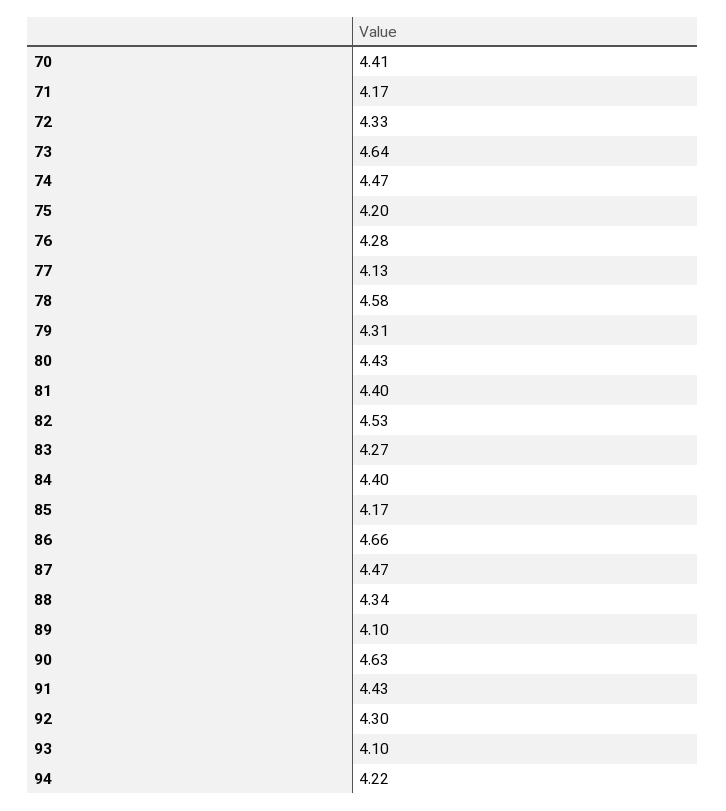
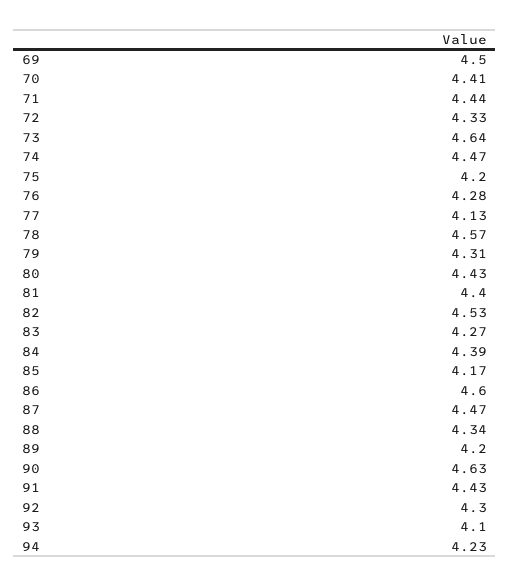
  {
    "70": 4.41,
-   "71": 4.17,
+   "71": 4.44,
    "72": 4.33,
    "73": 4.64,
    "74": 4.47,
    "75": 4.2,
    "76": 4.28,
    "77": 4.13,
-   "78": 4.58,
+   "78": 4.57,
    "79": 4.31,
    "80": 4.43,
    "81": 4.4,
    "82": 4.53,
    "83": 4.27,
-   "84": 4.4,
+   "84": 4.39,
    "85": 4.17,
-   "86": 4.66,
+   "86": 4.6,
    "87": 4.47,
    "88": 4.34,
-   "89": 4.1,
+   "89": 4.2,
    "90": 4.63,
    "91": 4.43,
    "92": 4.3,
    "93": 4.1,
-   "94": 4.22
+   "94": 4.23,
+   "69": 4.5
  }

